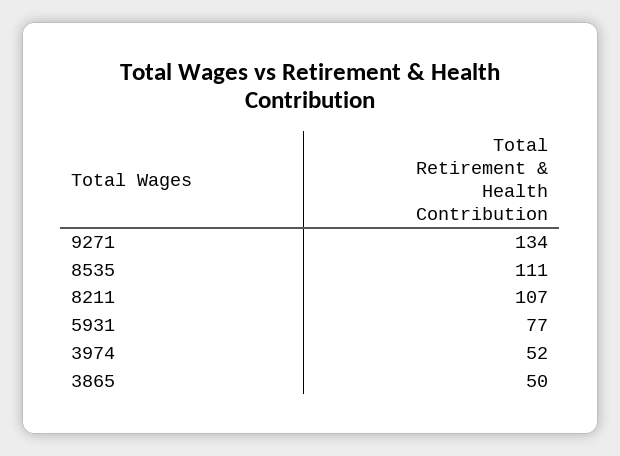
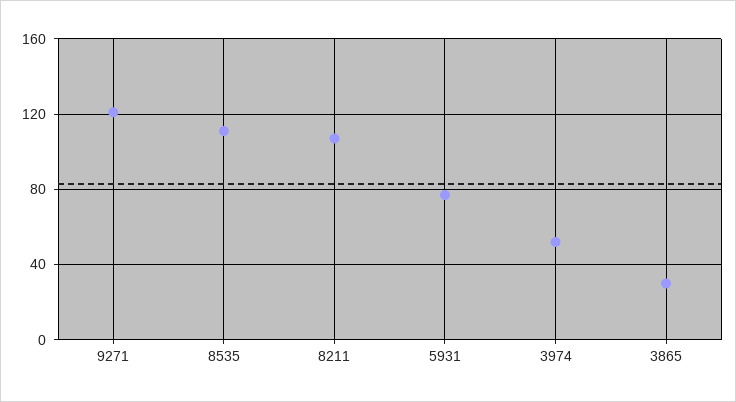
  {
-   "9271": 134,
+   "9271": 120,
    "8535": 111,
    "8211": 107,
    "5931": 77,
    "3974": 52,
-   "3865": 50
+   "3865": 30
  }

